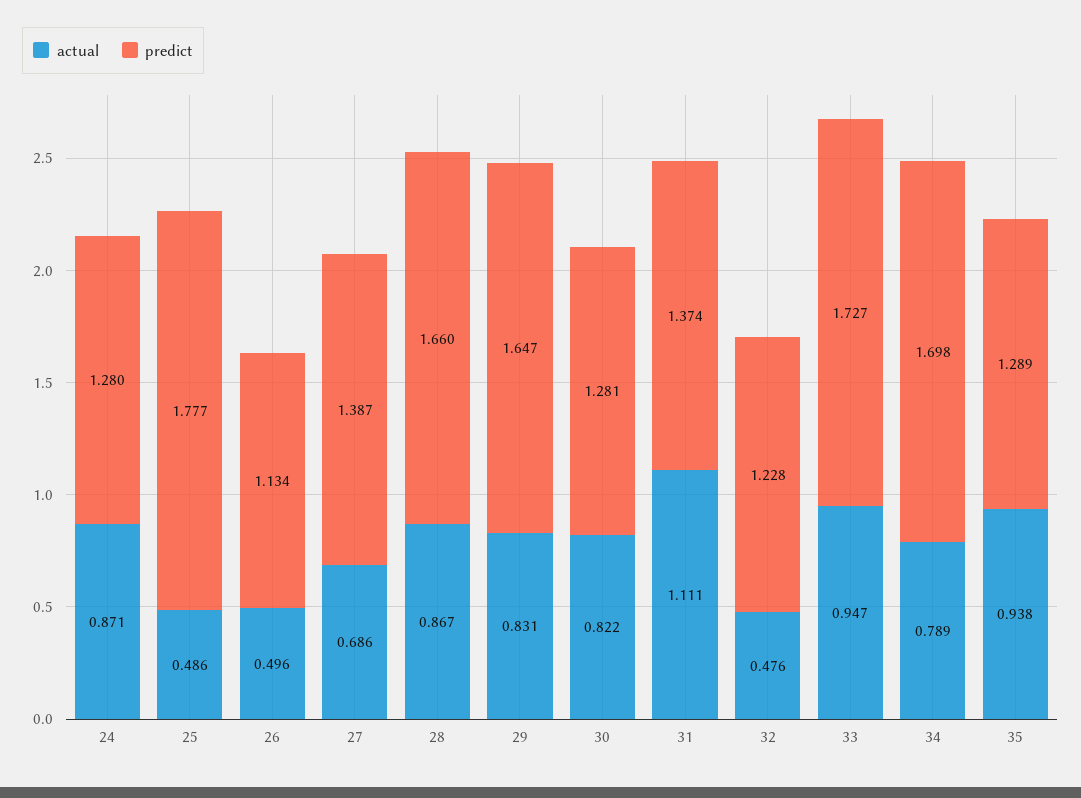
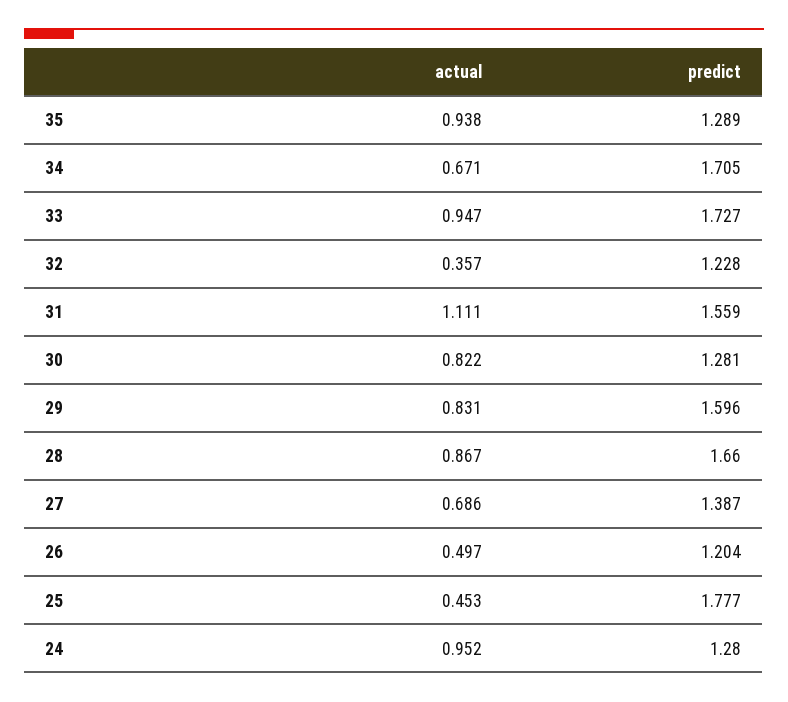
  {
    "actual": {
-     "24": 0.871,
+     "24": 0.952,
-     "25": 0.486,
+     "25": 0.453,
-     "26": 0.496,
+     "26": 0.497,
      "27": 0.686,
      "28": 0.867,
      "29": 0.831,
      "30": 0.822,
      "31": 1.111,
-     "32": 0.476,
+     "32": 0.357,
      "33": 0.947,
-     "34": 0.789,
+     "34": 0.671,
      "35": 0.938
    },
    "predict": {
      "24": 1.28,
      "25": 1.777,
-     "26": 1.134,
+     "26": 1.204,
      "27": 1.387,
      "28": 1.66,
-     "29": 1.647,
+     "29": 1.596,
      "30": 1.281,
-     "31": 1.374,
+     "31": 1.559,
      "32": 1.228,
      "33": 1.727,
-     "34": 1.698,
+     "34": 1.705,
      "35": 1.289
    }
  }

